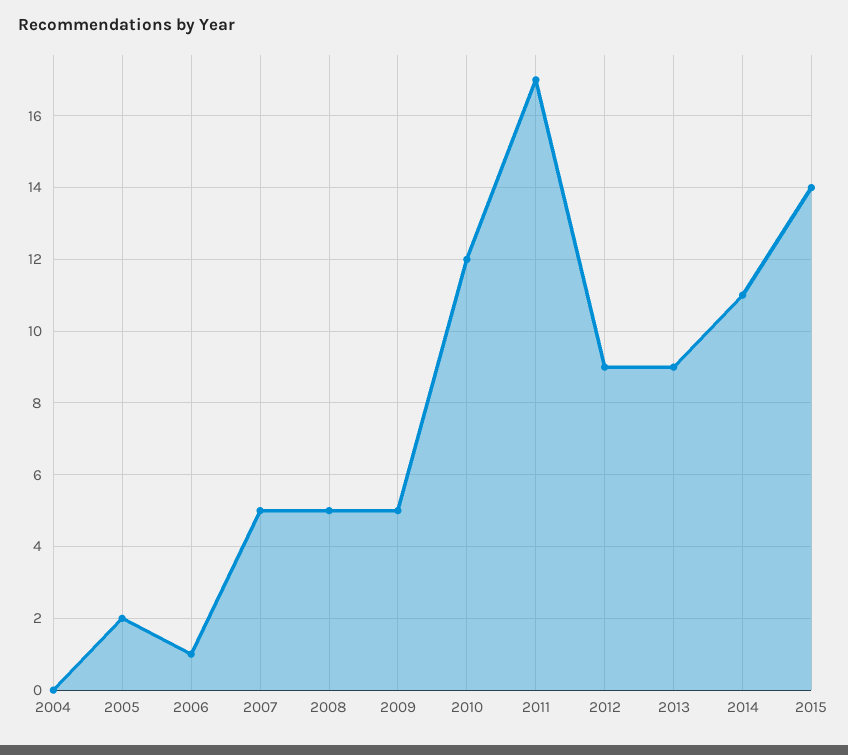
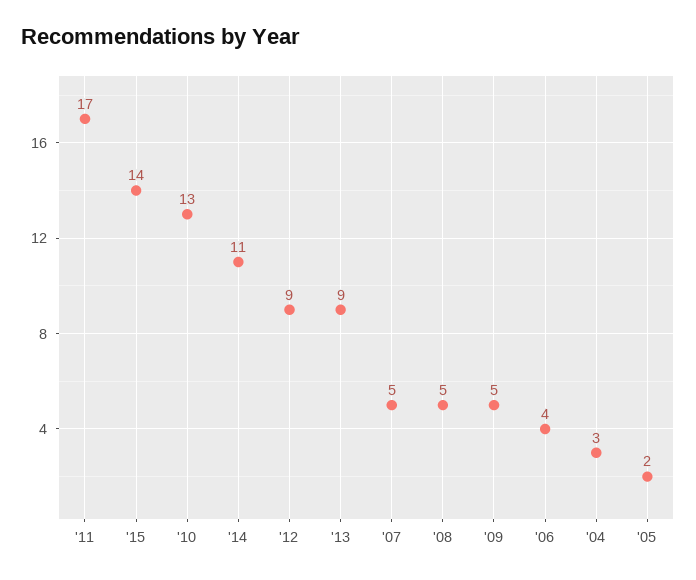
  {
-   "2004": 0,
+   "2004": 3,
    "2005": 2,
-   "2006": 1,
+   "2006": 4,
    "2007": 5,
    "2008": 5,
    "2009": 5,
-   "2010": 12,
+   "2010": 13,
    "2011": 17,
    "2012": 9,
    "2013": 9,
    "2014": 11,
    "2015": 14
  }

